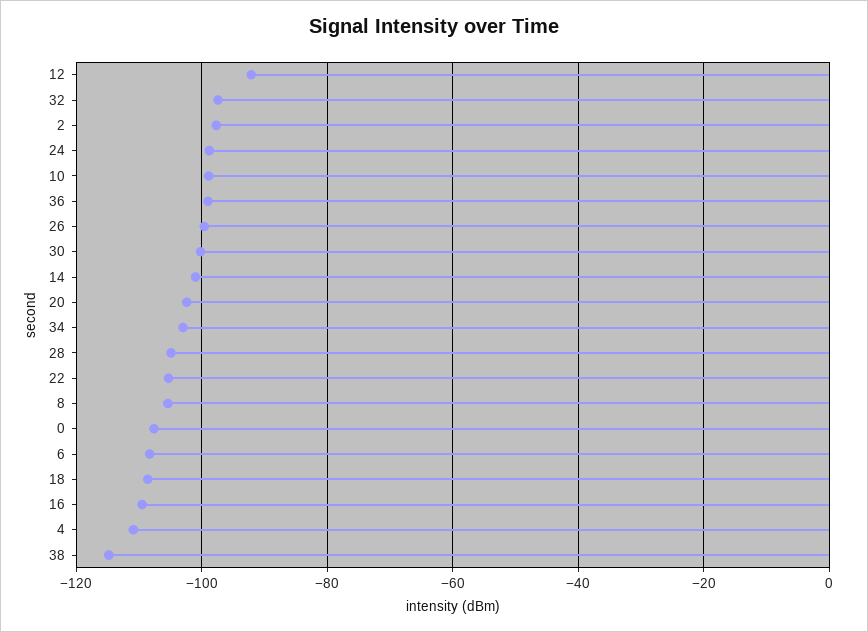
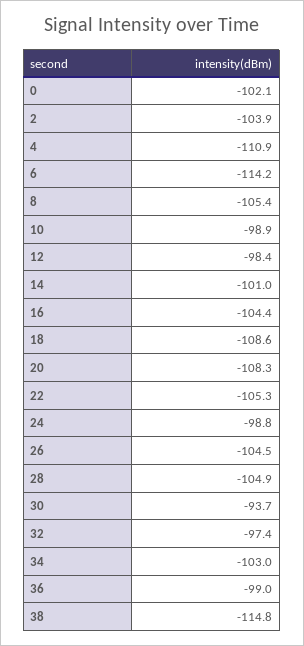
  {
-   "12": -92,
+   "12": -98.4,
    "32": -97.4,
-   "2": -98,
+   "2": -103.9,
    "24": -98.8,
    "10": -98.9,
    "36": -99,
-   "26": -100,
+   "26": -104.5,
-   "30": -100,
+   "30": -93.7,
    "14": -101,
-   "20": -102,
+   "20": -108.3,
    "34": -103,
    "28": -104.9,
    "22": -105.3,
    "8": -105.4,
-   "0": -108,
+   "0": -102.1,
-   "6": -108,
+   "6": -114.2,
    "18": -108.6,
-   "16": -110,
+   "16": -104.4,
    "4": -110.9,
    "38": -114.8
  }

